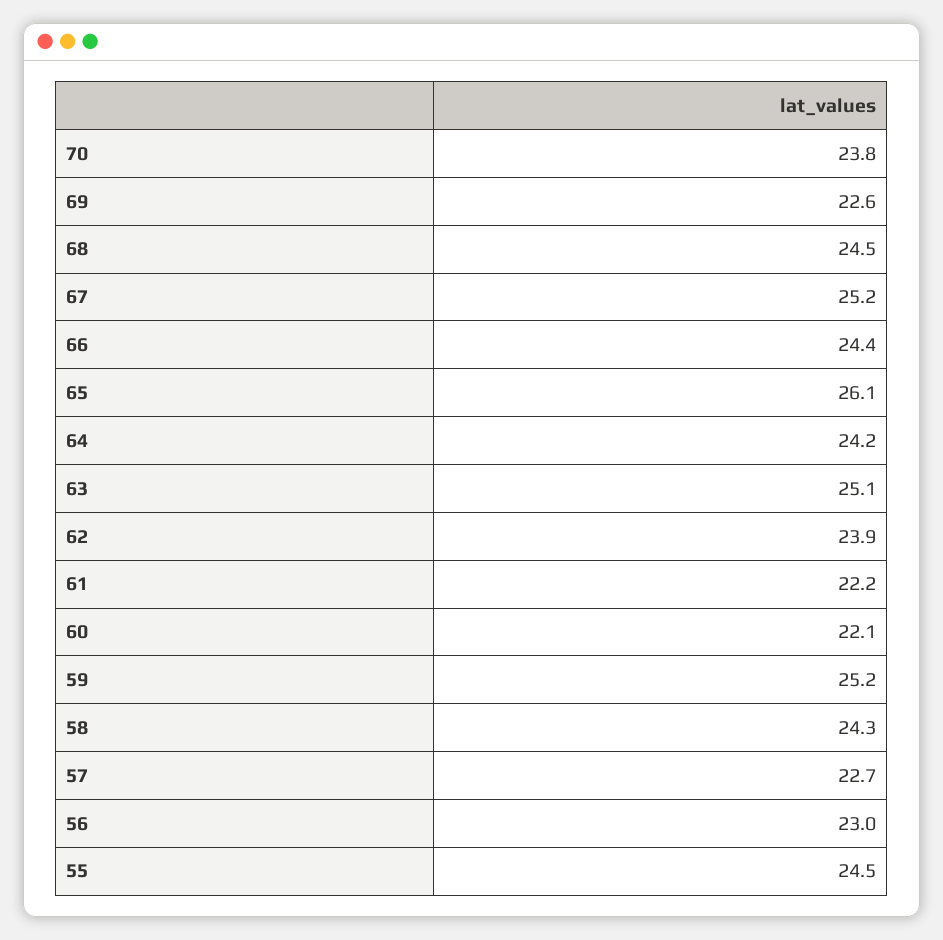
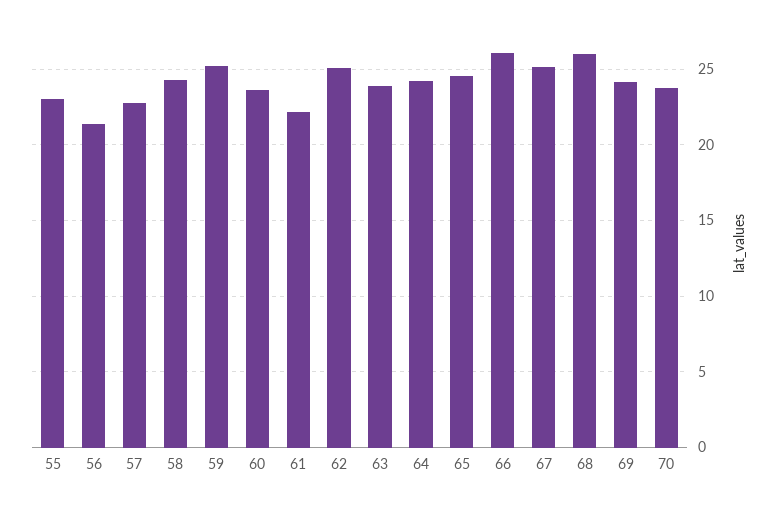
  {
    "70": 23.8,
-   "69": 22.6,
+   "69": 24,
-   "68": 24.5,
+   "68": 26,
    "67": 25.2,
-   "66": 24.4,
+   "66": 26,
-   "65": 26.1,
+   "65": 24.5,
    "64": 24.2,
-   "63": 25.1,
+   "63": 24,
-   "62": 23.9,
+   "62": 25,
    "61": 22.2,
-   "60": 22.1,
+   "60": 23.5,
    "59": 25.2,
    "58": 24.3,
    "57": 22.7,
-   "56": 23,
+   "56": 21.5,
-   "55": 24.5
+   "55": 23
  }

